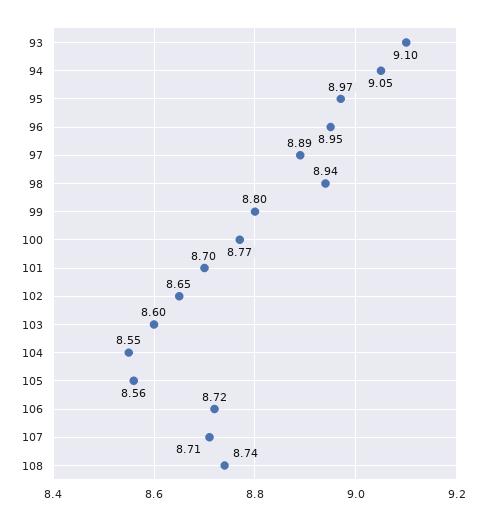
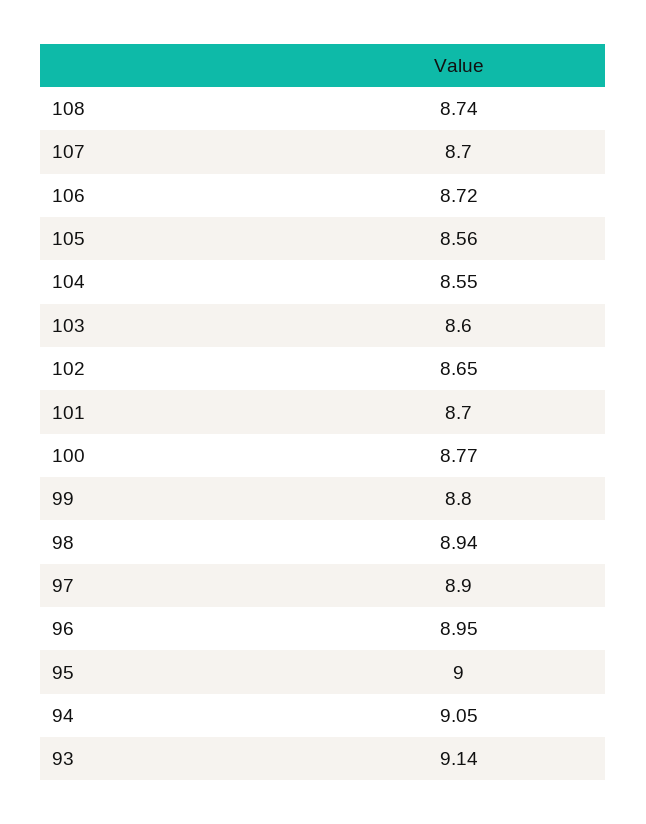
  {
-   "93": 9.1,
+   "93": 9.14,
    "94": 9.05,
-   "95": 8.97,
+   "95": 9,
    "96": 8.95,
-   "97": 8.89,
+   "97": 8.9,
    "98": 8.94,
    "99": 8.8,
    "100": 8.77,
    "101": 8.7,
    "102": 8.65,
    "103": 8.6,
    "104": 8.55,
    "105": 8.56,
    "106": 8.72,
-   "107": 8.71,
+   "107": 8.7,
    "108": 8.74
  }

